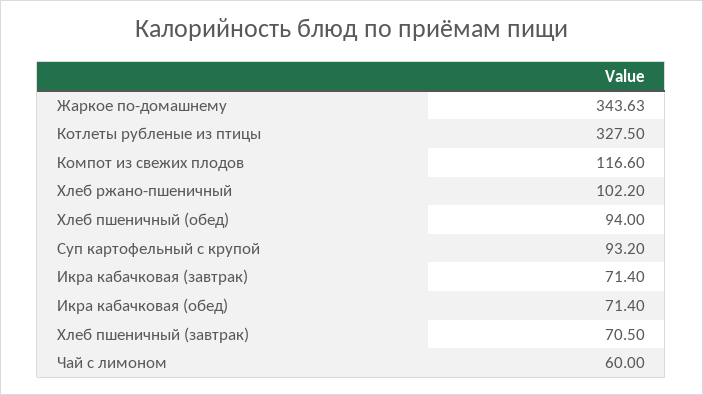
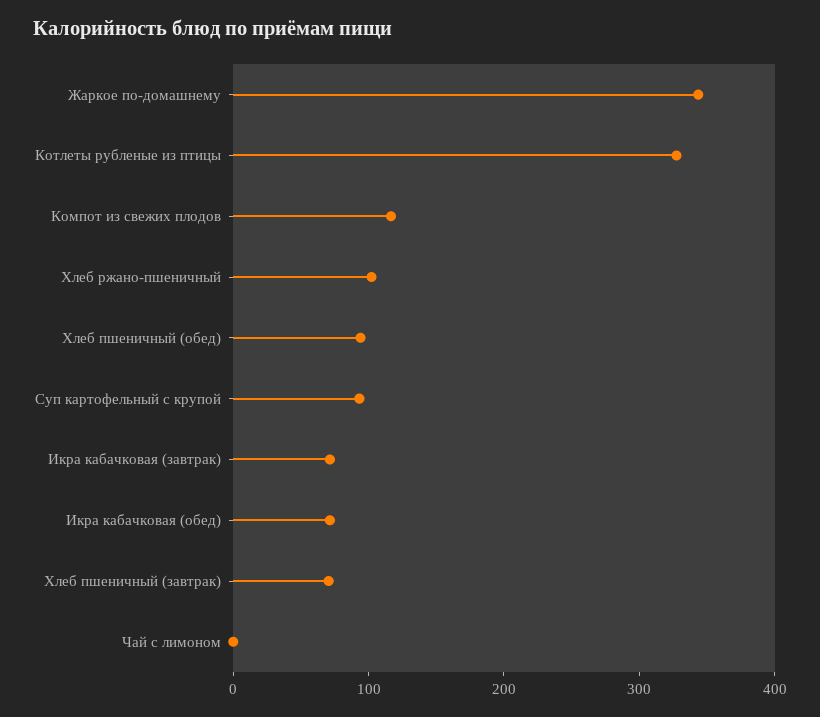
  {
    "Жаркое по-домашнему": 343.63,
    "Котлеты рубленые из птицы": 327.5,
    "Компот из свежих плодов": 116.6,
    "Хлеб ржано-пшеничный": 102.2,
    "Хлеб пшеничный (обед)": 94,
    "Суп картофельный с крупой": 93.2,
    "Икра кабачковая (завтрак)": 71.4,
    "Икра кабачковая (обед)": 71.4,
    "Хлеб пшеничный (завтрак)": 70.5,
-   "Чай с лимоном": 60
+   "Чай с лимоном": 0
  }

